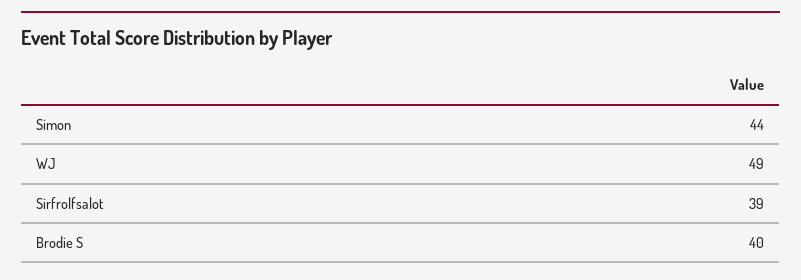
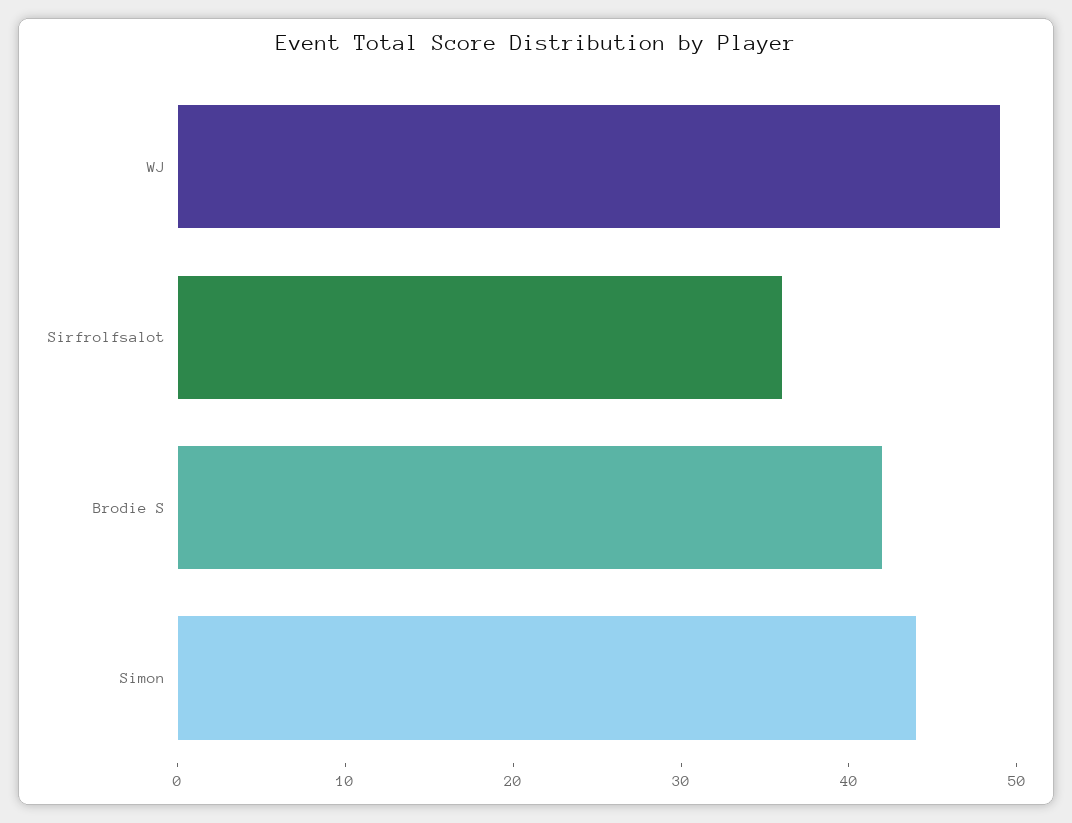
  {
    "Simon": 44,
    "WJ": 49,
-   "Sirfrolfsalot": 39,
+   "Sirfrolfsalot": 36,
-   "Brodie S": 40
+   "Brodie S": 42
  }

